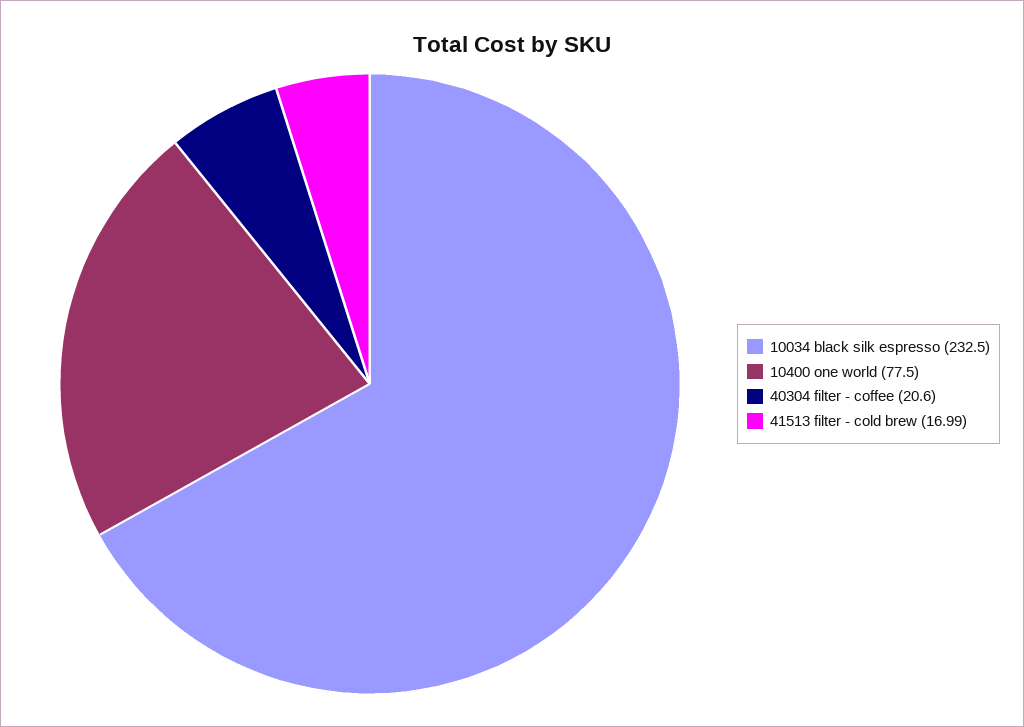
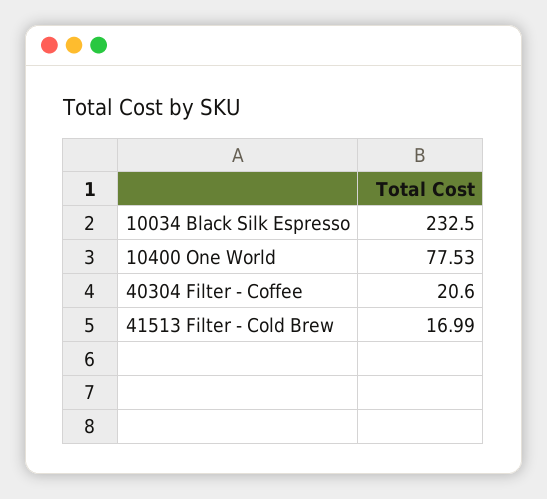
  {
    "10034 black silk espresso": 232.5,
-   "10400 one world": 77.5,
+   "10400 one world": 77.53,
    "40304 filter - coffee": 20.6,
    "41513 filter - cold brew": 16.99
  }

